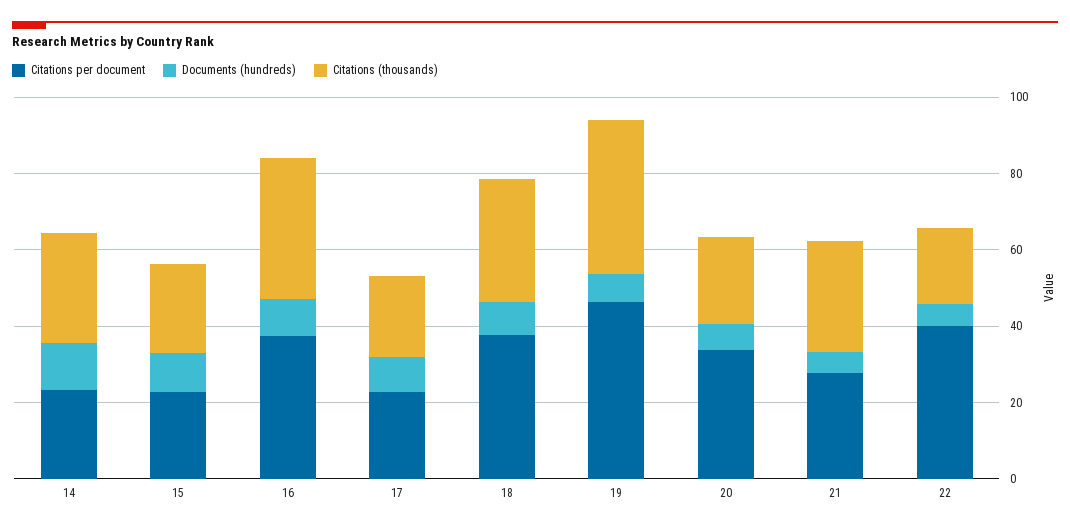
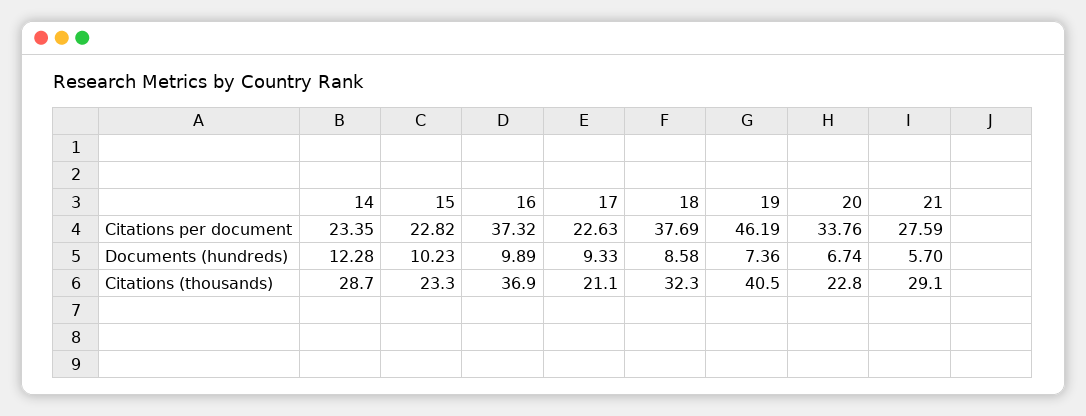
  {
    "Citations per document": {
      "14": 23.35,
      "15": 22.82,
      "16": 37.32,
      "17": 22.63,
      "18": 37.69,
      "19": 46.19,
      "20": 33.76,
-     "21": 27.59,
+     "21": 27.59
-     "22": 40
    },
    "Documents (hundreds)": {
      "14": 12.28,
      "15": 10.23,
      "16": 9.89,
      "17": 9.33,
      "18": 8.58,
      "19": 7.36,
      "20": 6.74,
-     "21": 5.7,
+     "21": 5.7
-     "22": 5
    },
    "Citations (thousands)": {
      "14": 28.7,
      "15": 23.3,
      "16": 36.9,
      "17": 21.1,
      "18": 32.3,
      "19": 40.5,
      "20": 22.8,
-     "21": 29.1,
+     "21": 29.1
-     "22": 20
    }
  }

